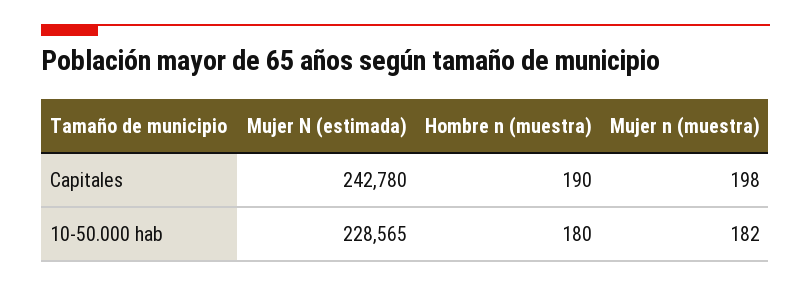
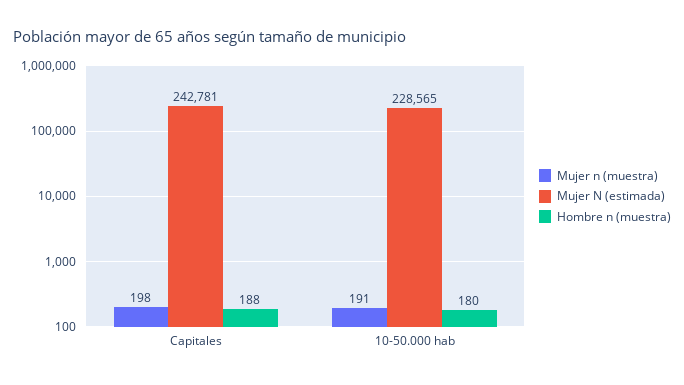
  {
    "Mujer N (estimada)": {
-     "Capitales": 242780,
+     "Capitales": 242781,
      "10-50.000 hab": 228565
    },
    "Hombre n (muestra)": {
-     "Capitales": 190,
+     "Capitales": 188,
      "10-50.000 hab": 180
    },
    "Mujer n (muestra)": {
      "Capitales": 198,
-     "10-50.000 hab": 182
+     "10-50.000 hab": 191
    }
  }

